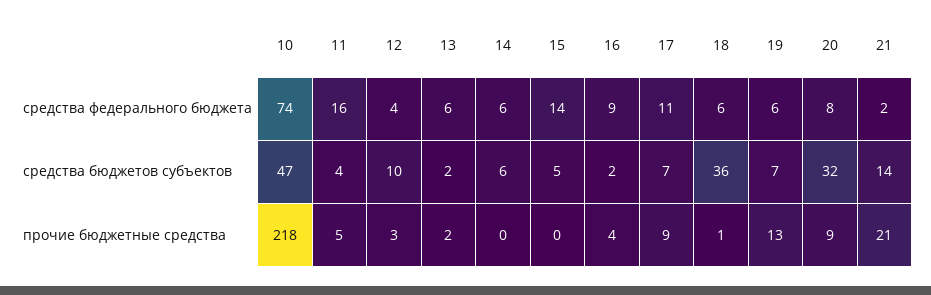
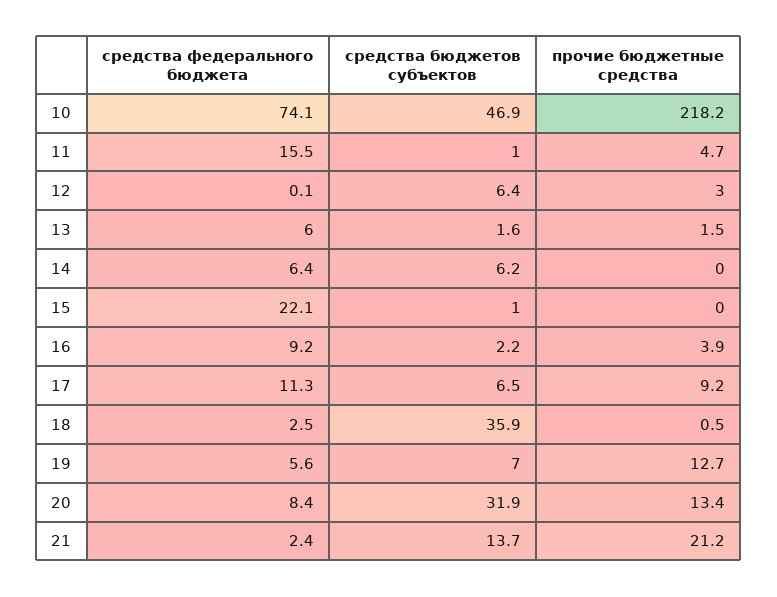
  {
    "10": {
      "средства федерального бюджета": 74.1,
      "средства бюджетов субъектов": 46.9,
      "прочие бюджетные средства": 218.2
    },
    "11": {
      "средства федерального бюджета": 15.5,
-     "средства бюджетов субъектов": 4,
+     "средства бюджетов субъектов": 1,
      "прочие бюджетные средства": 4.7
    },
    "12": {
-     "средства федерального бюджета": 4,
+     "средства федерального бюджета": 0.1,
-     "средства бюджетов субъектов": 10,
+     "средства бюджетов субъектов": 6.4,
      "прочие бюджетные средства": 3
    },
    "13": {
      "средства федерального бюджета": 6,
      "средства бюджетов субъектов": 1.6,
      "прочие бюджетные средства": 1.5
    },
    "14": {
      "средства федерального бюджета": 6.4,
      "средства бюджетов субъектов": 6.2,
      "прочие бюджетные средства": 0
    },
    "15": {
-     "средства федерального бюджета": 14,
+     "средства федерального бюджета": 22.1,
-     "средства бюджетов субъектов": 5,
+     "средства бюджетов субъектов": 1,
      "прочие бюджетные средства": 0
    },
    "16": {
      "средства федерального бюджета": 9.2,
      "средства бюджетов субъектов": 2.2,
      "прочие бюджетные средства": 3.9
    },
    "17": {
      "средства федерального бюджета": 11.3,
      "средства бюджетов субъектов": 6.5,
      "прочие бюджетные средства": 9.2
    },
    "18": {
-     "средства федерального бюджета": 6,
+     "средства федерального бюджета": 2.5,
      "средства бюджетов субъектов": 35.9,
      "прочие бюджетные средства": 0.5
    },
    "19": {
      "средства федерального бюджета": 5.6,
      "средства бюджетов субъектов": 7,
      "прочие бюджетные средства": 12.7
    },
    "20": {
      "средства федерального бюджета": 8.4,
      "средства бюджетов субъектов": 31.9,
-     "прочие бюджетные средства": 9
+     "прочие бюджетные средства": 13.4
    },
    "21": {
      "средства федерального бюджета": 2.4,
      "средства бюджетов субъектов": 13.7,
      "прочие бюджетные средства": 21.2
    }
  }

